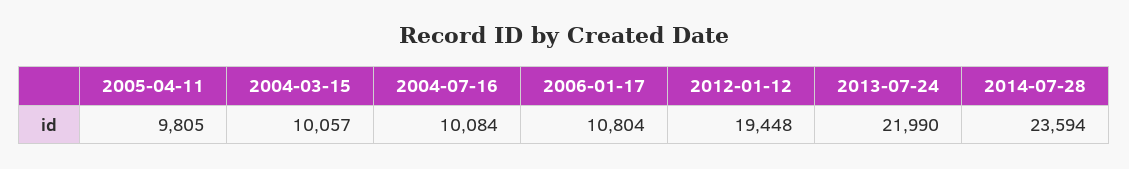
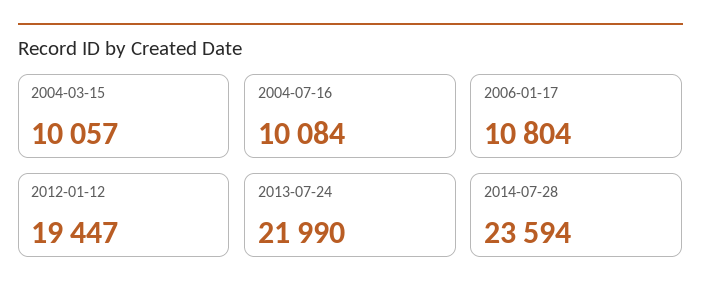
  {
-   "2005-04-11": 9805,
    "2004-03-15": 10057,
    "2004-07-16": 10084,
    "2006-01-17": 10804,
-   "2012-01-12": 19448,
+   "2012-01-12": 19447,
    "2013-07-24": 21990,
    "2014-07-28": 23594
  }

